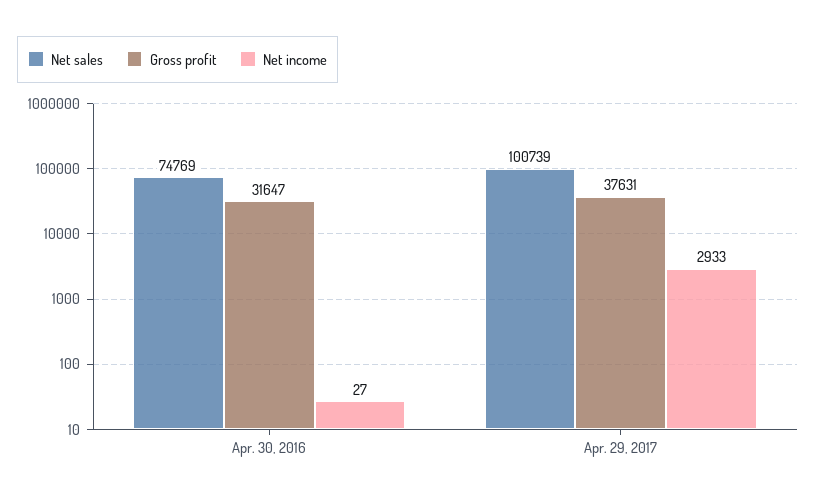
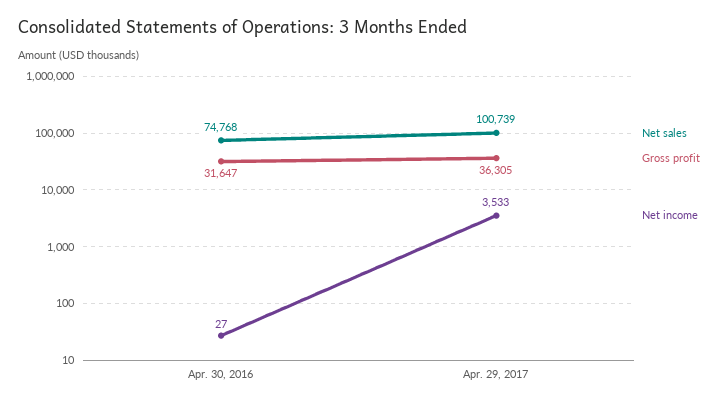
  {
    "Net sales": {
-     "Apr. 30, 2016": 74769,
+     "Apr. 30, 2016": 74768,
      "Apr. 29, 2017": 100739
    },
    "Gross profit": {
      "Apr. 30, 2016": 31647,
-     "Apr. 29, 2017": 37631
+     "Apr. 29, 2017": 36305
    },
    "Net income": {
      "Apr. 30, 2016": 27,
-     "Apr. 29, 2017": 2933
+     "Apr. 29, 2017": 3533
    }
  }

